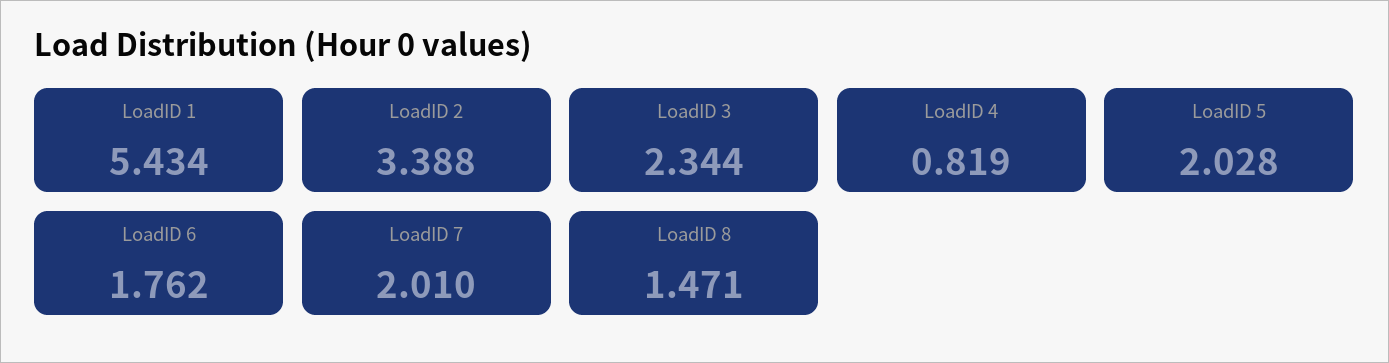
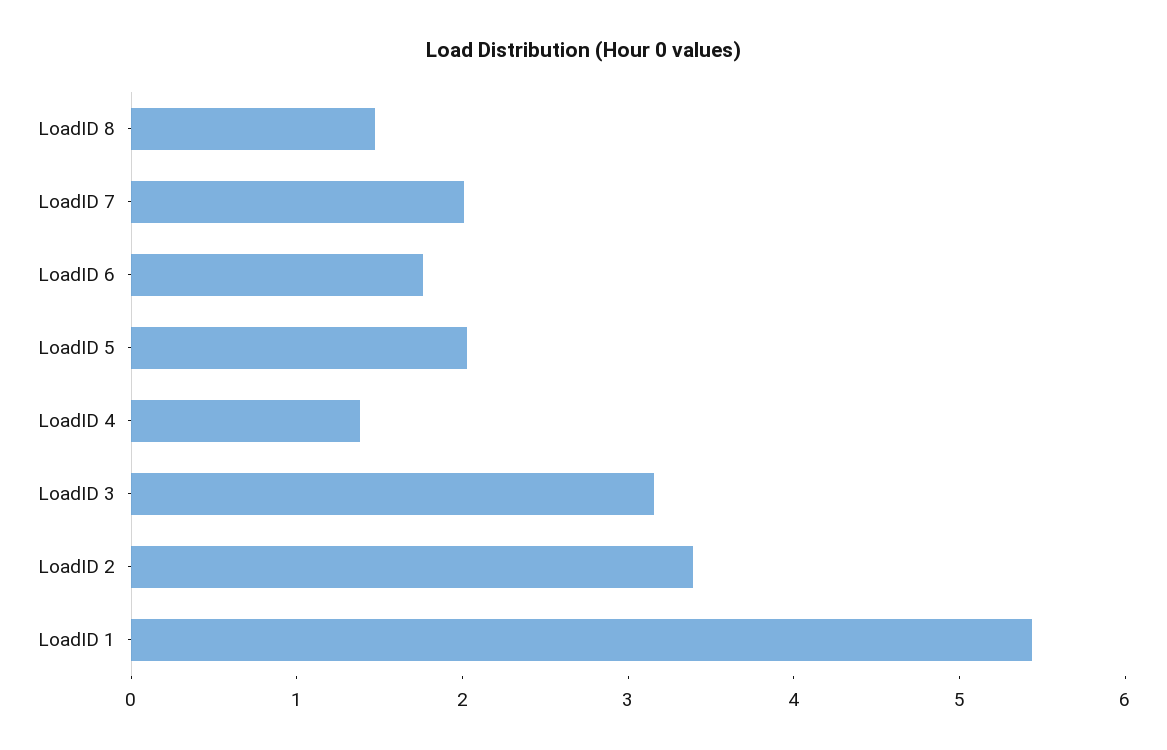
  {
    "LoadID 1": 5.434,
    "LoadID 2": 3.388,
-   "LoadID 3": 2.344,
+   "LoadID 3": 3.2,
-   "LoadID 4": 0.819,
+   "LoadID 4": 1.4,
    "LoadID 5": 2.028,
    "LoadID 6": 1.762,
    "LoadID 7": 2.01,
    "LoadID 8": 1.471
  }

